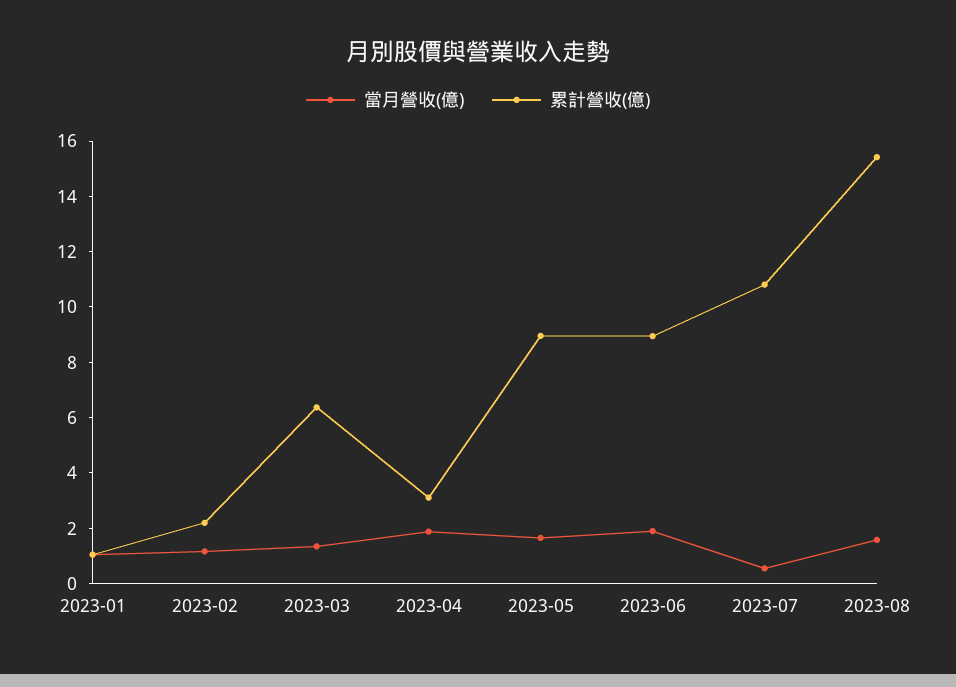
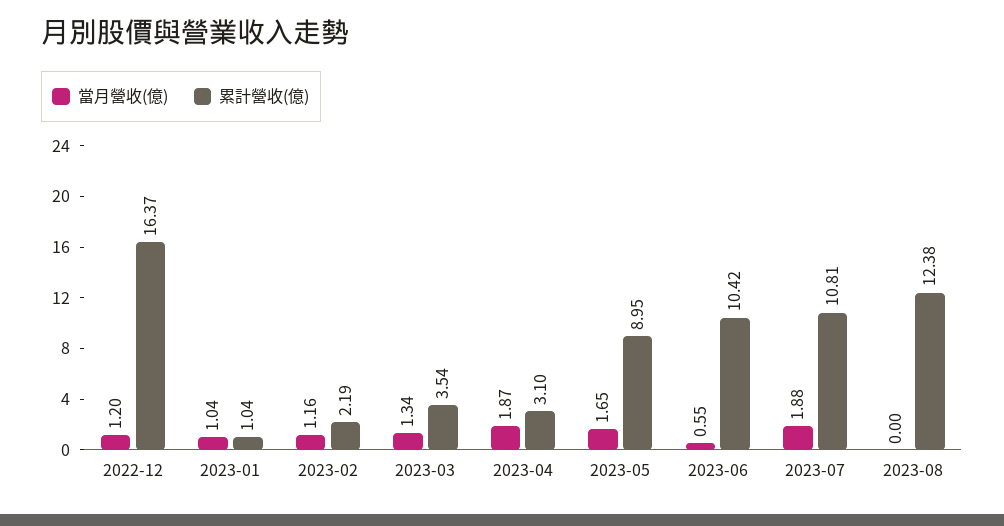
  {
    "當月營收(億)": {
      "2023-01": 1.04,
      "2023-02": 1.16,
      "2023-03": 1.34,
      "2023-04": 1.87,
      "2023-05": 1.65,
-     "2023-06": 2,
+     "2023-06": 0.55,
-     "2023-07": 0.5,
+     "2023-07": 1.88,
-     "2023-08": 1.5
+     "2023-08": 0,
+     "2022-12": 1.2
    },
    "累計營收(億)": {
      "2023-01": 1.04,
      "2023-02": 2.19,
-     "2023-03": 6.5,
+     "2023-03": 3.54,
      "2023-04": 3.1,
      "2023-05": 8.95,
-     "2023-06": 9,
+     "2023-06": 10.42,
      "2023-07": 10.81,
-     "2023-08": 15.5
+     "2023-08": 12.38,
+     "2022-12": 16.37
    }
  }

